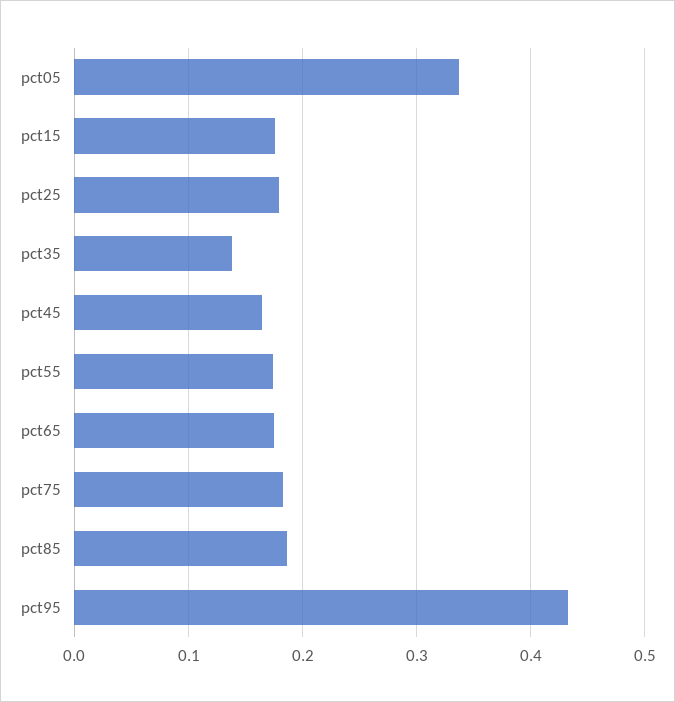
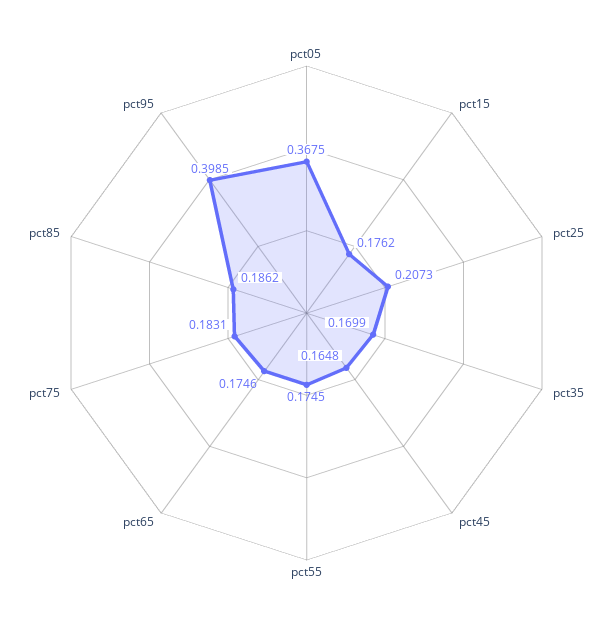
  {
-   "pct05": 0.34,
+   "pct05": 0.3675,
    "pct15": 0.1762,
-   "pct25": 0.18,
+   "pct25": 0.2073,
-   "pct35": 0.14,
+   "pct35": 0.1699,
    "pct45": 0.1648,
    "pct55": 0.1745,
    "pct65": 0.1746,
    "pct75": 0.1831,
    "pct85": 0.1862,
-   "pct95": 0.43
+   "pct95": 0.3985
  }

